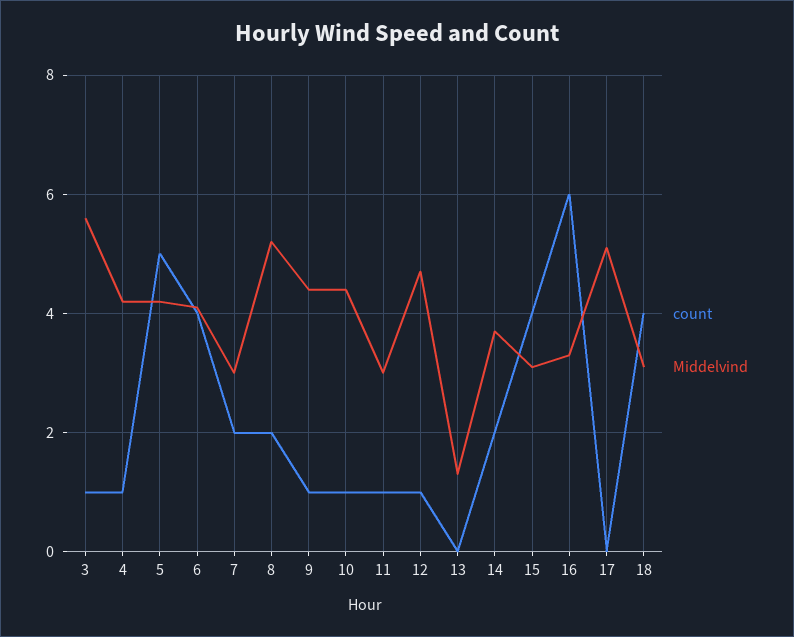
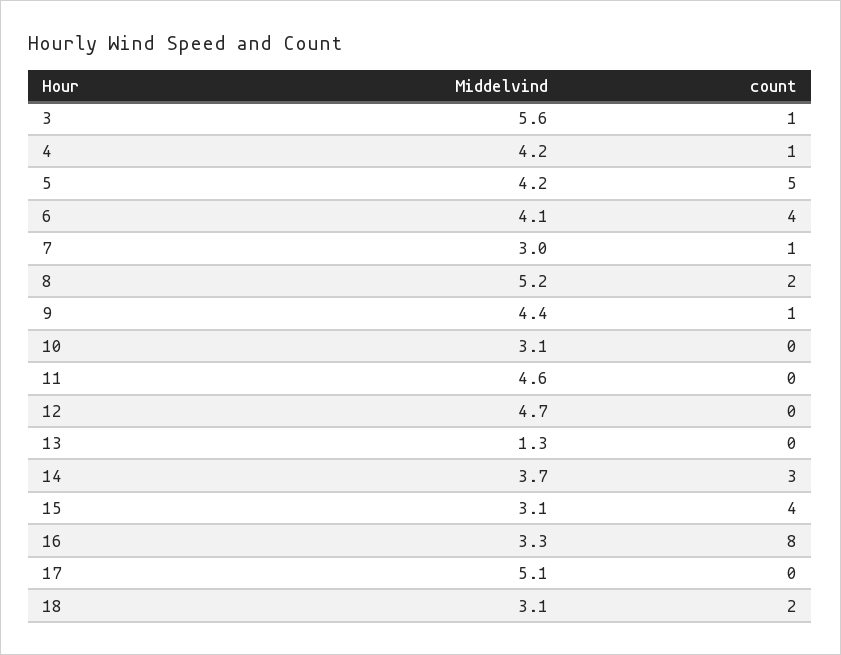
  {
    "count": {
      "3": 1,
      "4": 1,
      "5": 5,
      "6": 4,
-     "7": 2,
+     "7": 1,
      "8": 2,
      "9": 1,
-     "10": 1,
+     "10": 0,
-     "11": 1,
+     "11": 0,
-     "12": 1,
+     "12": 0,
      "13": 0,
-     "14": 2,
+     "14": 3,
      "15": 4,
-     "16": 6,
+     "16": 8,
      "17": 0,
-     "18": 4
+     "18": 2
    },
    "Middelvind": {
      "3": 5.6,
      "4": 4.2,
      "5": 4.2,
      "6": 4.1,
      "7": 3,
      "8": 5.2,
      "9": 4.4,
-     "10": 4.5,
+     "10": 3.1,
-     "11": 3,
+     "11": 4.6,
      "12": 4.7,
      "13": 1.3,
      "14": 3.7,
      "15": 3.1,
      "16": 3.3,
      "17": 5.1,
      "18": 3.1
    }
  }

